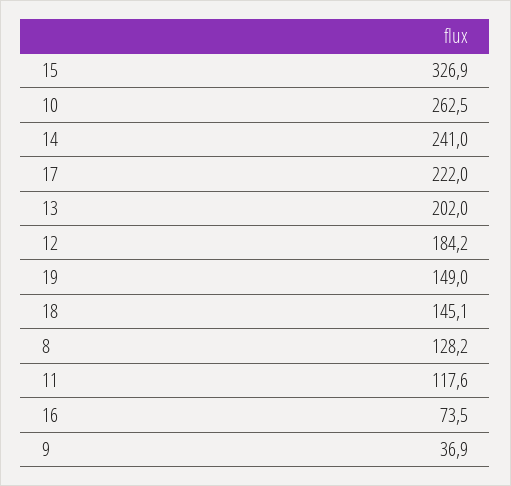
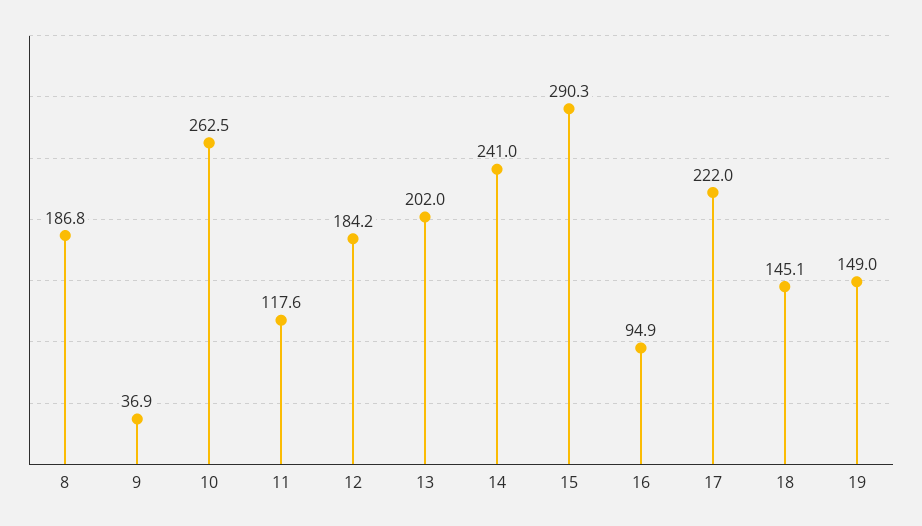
  {
-   "15": 326.9,
+   "15": 290.3,
    "10": 262.5,
    "14": 241,
    "17": 222,
    "13": 202,
    "12": 184.2,
    "19": 149,
    "18": 145.1,
-   "8": 128.2,
+   "8": 186.8,
    "11": 117.6,
-   "16": 73.5,
+   "16": 94.9,
    "9": 36.9
  }

